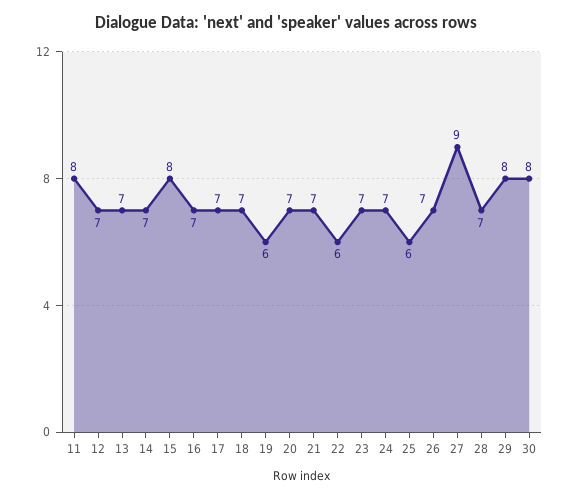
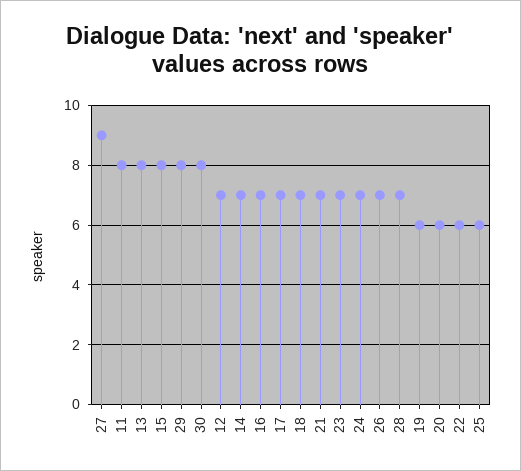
  {
    "11": 8,
    "12": 7,
-   "13": 7,
+   "13": 8,
    "14": 7,
    "15": 8,
    "16": 7,
    "17": 7,
    "18": 7,
    "19": 6,
-   "20": 7,
+   "20": 6,
    "21": 7,
    "22": 6,
    "23": 7,
    "24": 7,
    "25": 6,
    "26": 7,
    "27": 9,
    "28": 7,
    "29": 8,
    "30": 8
  }

